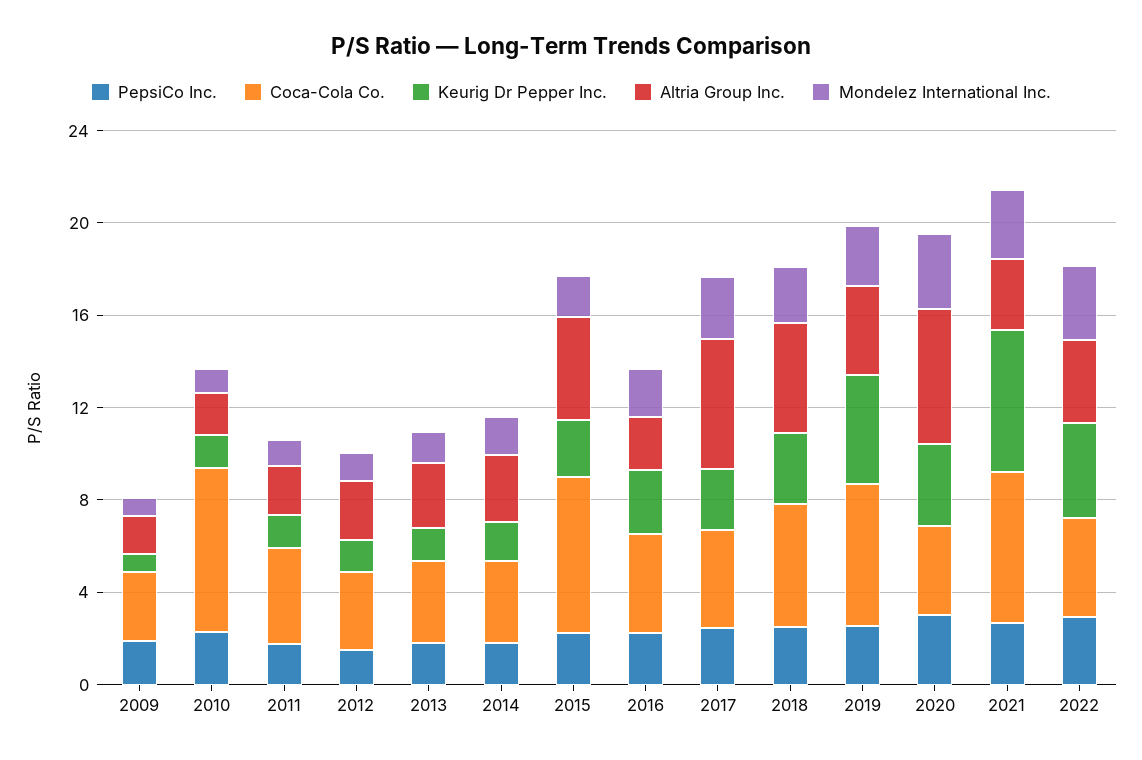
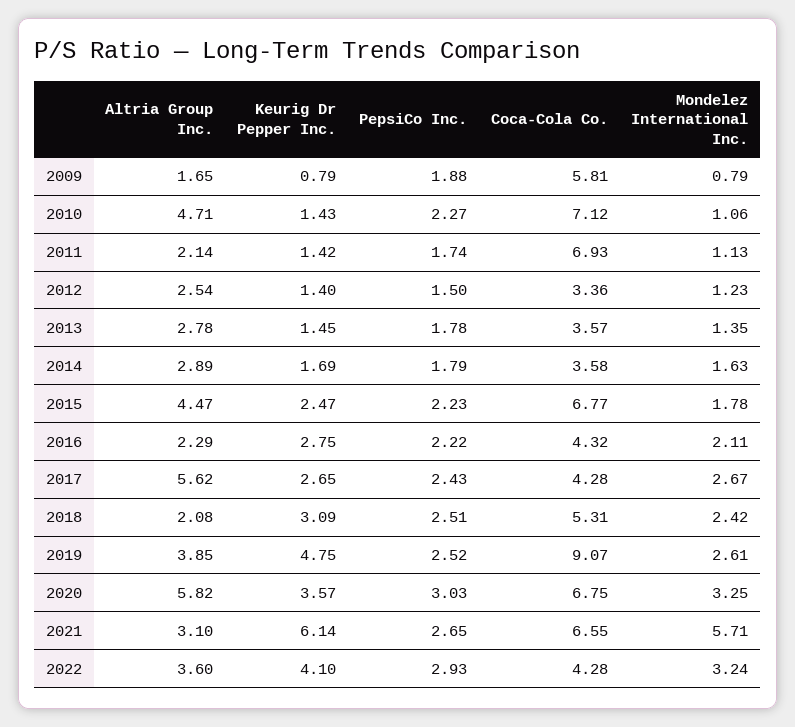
  {
    "PepsiCo Inc.": {
      "2009": 1.88,
      "2010": 2.27,
      "2011": 1.74,
      "2012": 1.5,
      "2013": 1.78,
      "2014": 1.79,
      "2015": 2.23,
      "2016": 2.22,
      "2017": 2.43,
      "2018": 2.51,
      "2019": 2.52,
      "2020": 3.03,
      "2021": 2.65,
      "2022": 2.93
    },
    "Coca-Cola Co.": {
-     "2009": 3,
+     "2009": 5.81,
      "2010": 7.12,
-     "2011": 4,
+     "2011": 6.93,
      "2012": 3.36,
      "2013": 3.57,
      "2014": 3.58,
      "2015": 6.77,
      "2016": 4.32,
      "2017": 4.28,
      "2018": 5.31,
-     "2019": 6,
+     "2019": 9.07,
-     "2020": 4,
+     "2020": 6.75,
      "2021": 6.55,
      "2022": 4.28
    },
    "Keurig Dr Pepper Inc.": {
      "2009": 0.79,
      "2010": 1.43,
      "2011": 1.42,
      "2012": 1.4,
      "2013": 1.45,
      "2014": 1.69,
      "2015": 2.47,
      "2016": 2.75,
      "2017": 2.65,
      "2018": 3.09,
      "2019": 4.75,
      "2020": 3.57,
      "2021": 6.14,
      "2022": 4.1
    },
    "Altria Group Inc.": {
      "2009": 1.65,
-     "2010": 2,
+     "2010": 4.71,
      "2011": 2.14,
      "2012": 2.54,
      "2013": 2.78,
      "2014": 2.89,
      "2015": 4.47,
      "2016": 2.29,
      "2017": 5.62,
-     "2018": 5,
+     "2018": 2.08,
      "2019": 3.85,
      "2020": 5.82,
      "2021": 3.1,
      "2022": 3.6
    },
    "Mondelez International Inc.": {
      "2009": 0.79,
      "2010": 1.06,
      "2011": 1.13,
      "2012": 1.23,
      "2013": 1.35,
      "2014": 1.63,
      "2015": 1.78,
      "2016": 2.11,
      "2017": 2.67,
      "2018": 2.42,
      "2019": 2.61,
      "2020": 3.25,
-     "2021": 3,
+     "2021": 5.71,
      "2022": 3.24
    }
  }

